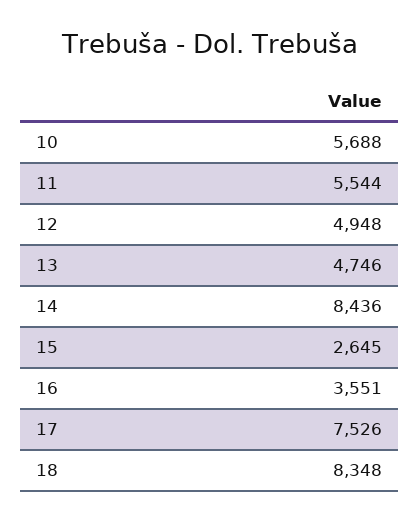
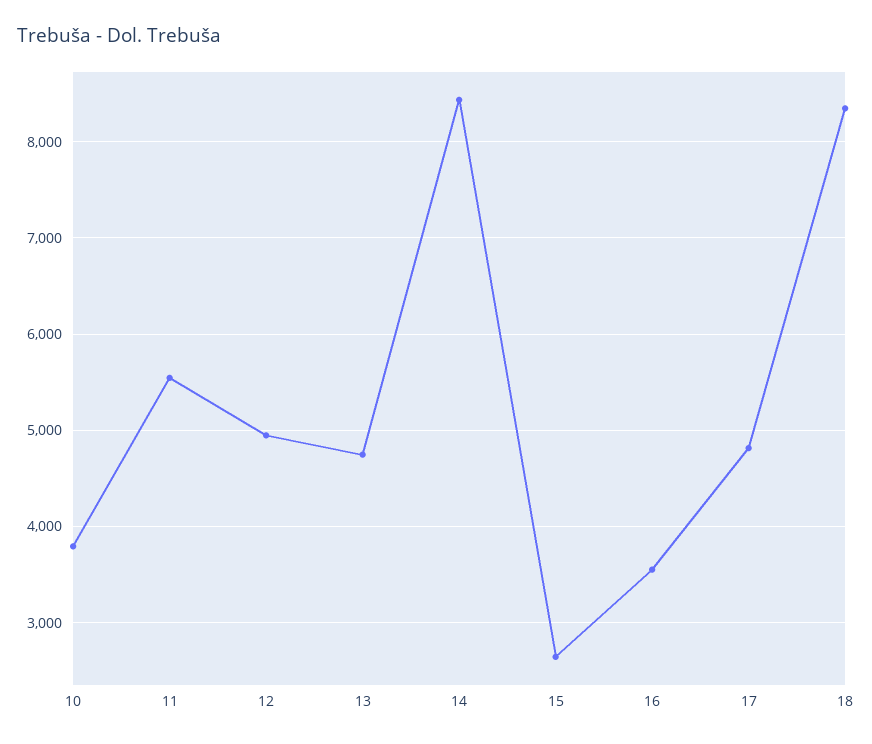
  {
-   "10": 5688,
+   "10": 3800,
    "11": 5544,
    "12": 4948,
    "13": 4746,
    "14": 8436,
    "15": 2645,
    "16": 3551,
-   "17": 7526,
+   "17": 4800,
    "18": 8348
  }

